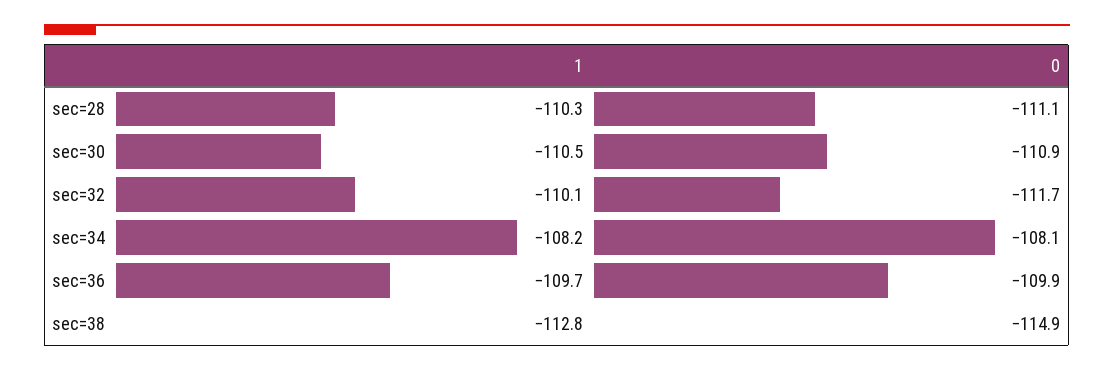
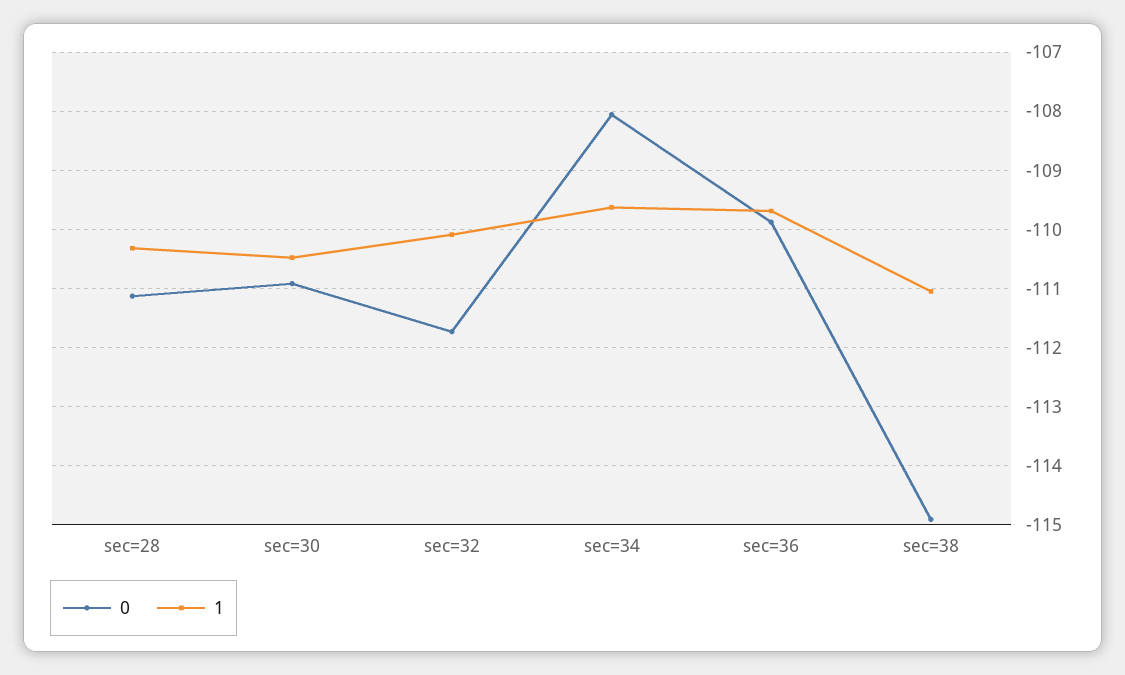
  {
    "1": {
      "sec=28": -110.3,
      "sec=30": -110.5,
      "sec=32": -110.1,
-     "sec=34": -108.2,
+     "sec=34": -109.6,
      "sec=36": -109.7,
-     "sec=38": -112.8
+     "sec=38": -111
    },
    "0": {
      "sec=28": -111.1,
      "sec=30": -110.9,
      "sec=32": -111.7,
      "sec=34": -108.1,
      "sec=36": -109.9,
      "sec=38": -114.9
    }
  }

